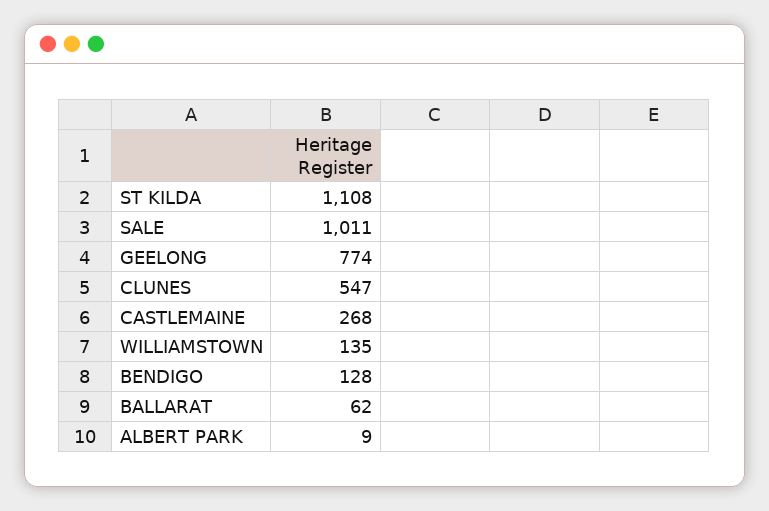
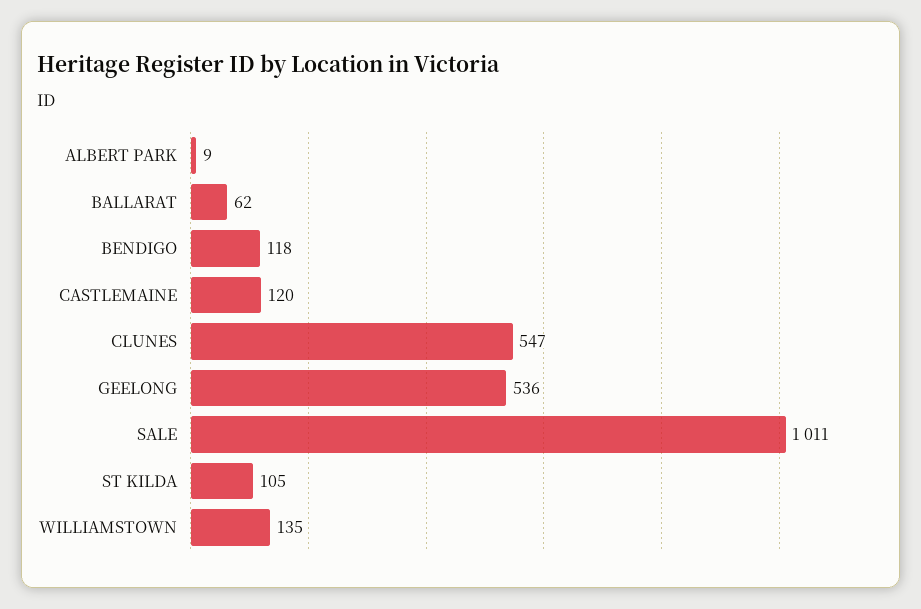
  {
-   "ST KILDA": 1108,
+   "ST KILDA": 105,
    "SALE": 1011,
-   "GEELONG": 774,
+   "GEELONG": 536,
    "CLUNES": 547,
-   "CASTLEMAINE": 268,
+   "CASTLEMAINE": 120,
    "WILLIAMSTOWN": 135,
-   "BENDIGO": 128,
+   "BENDIGO": 118,
    "BALLARAT": 62,
    "ALBERT PARK": 9
  }

